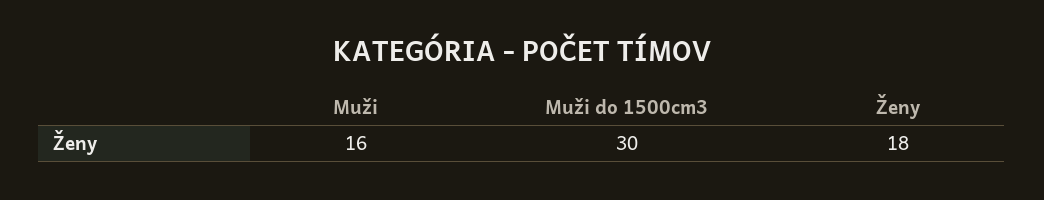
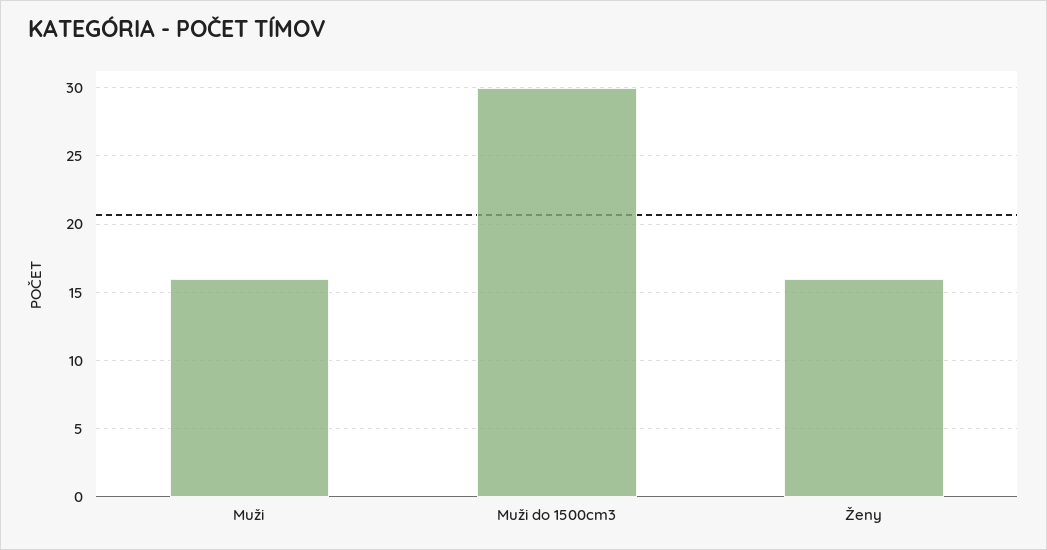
  {
    "Muži": 16,
    "Muži do 1500cm3": 30,
-   "Ženy": 18
+   "Ženy": 16
  }

